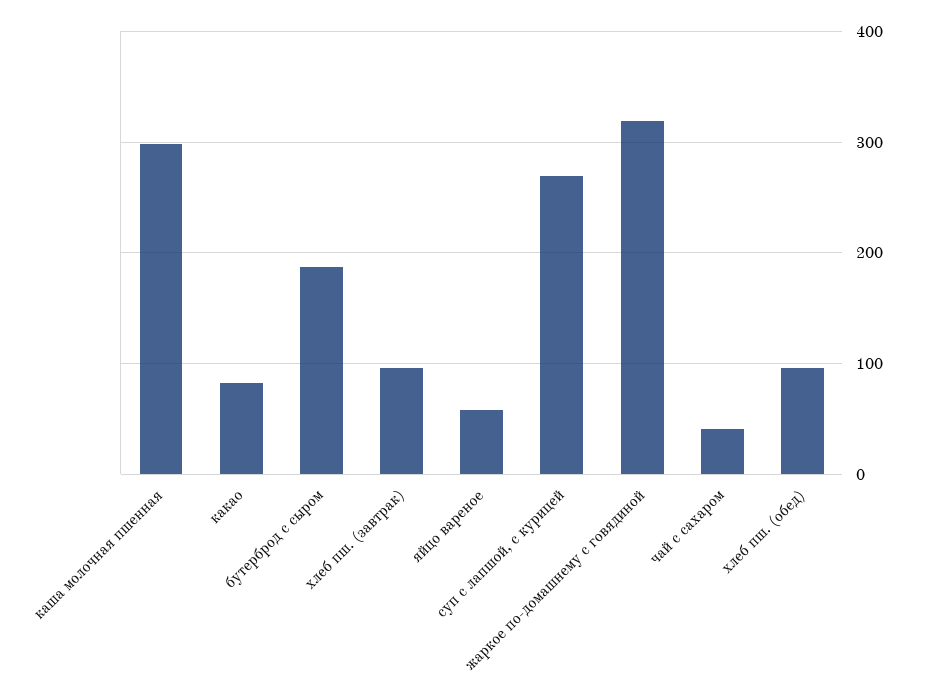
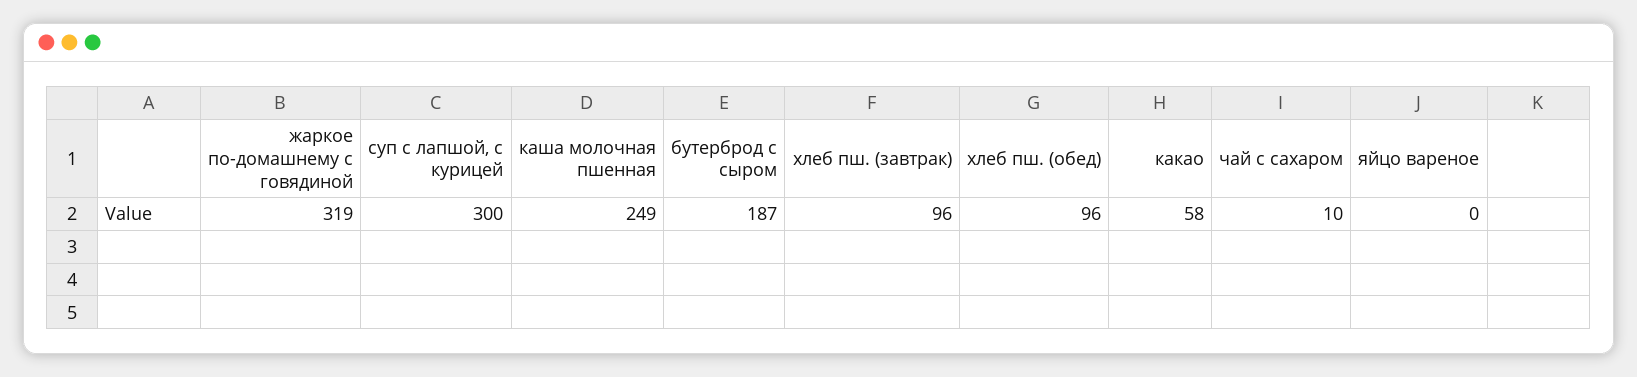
  {
-   "каша молочная пшенная": 300,
+   "каша молочная пшенная": 249,
-   "какао": 80,
+   "какао": 58,
    "бутерброд с сыром": 187,
    "хлеб пш. (завтрак)": 96,
-   "яйцо вареное": 60,
+   "яйцо вареное": 0,
-   "суп с лапшой, с курицей": 270,
+   "суп с лапшой, с курицей": 300,
    "жаркое по-домашнему с говядиной": 319,
-   "чай с сахаром": 40,
+   "чай с сахаром": 10,
    "хлеб пш. (обед)": 96
  }

